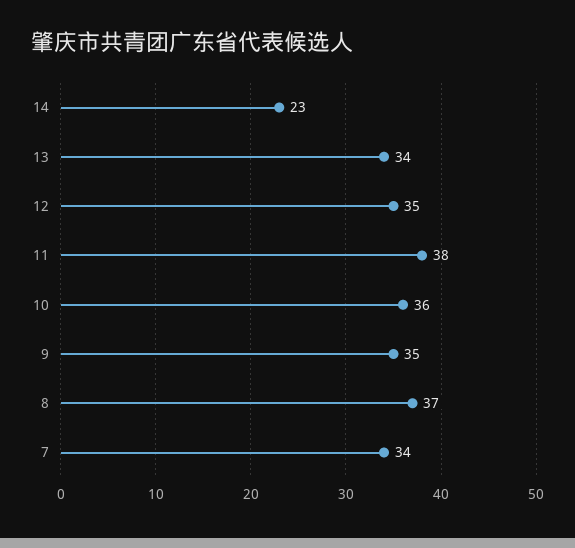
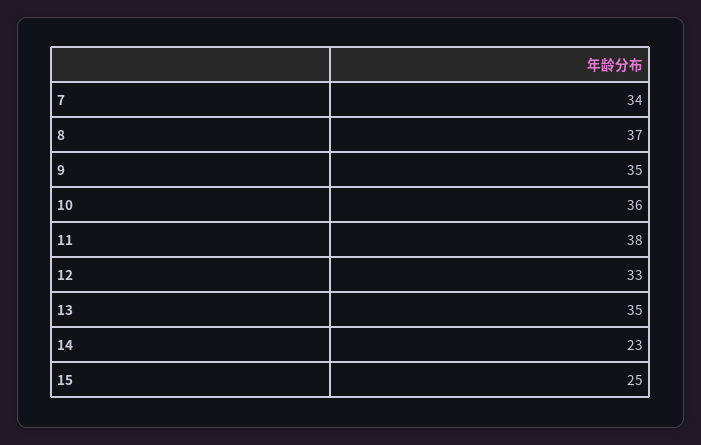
  {
    "14": 23,
-   "13": 34,
+   "13": 35,
-   "12": 35,
+   "12": 33,
    "11": 38,
    "10": 36,
    "9": 35,
    "8": 37,
-   "7": 34
+   "7": 34,
+   "15": 25
  }

